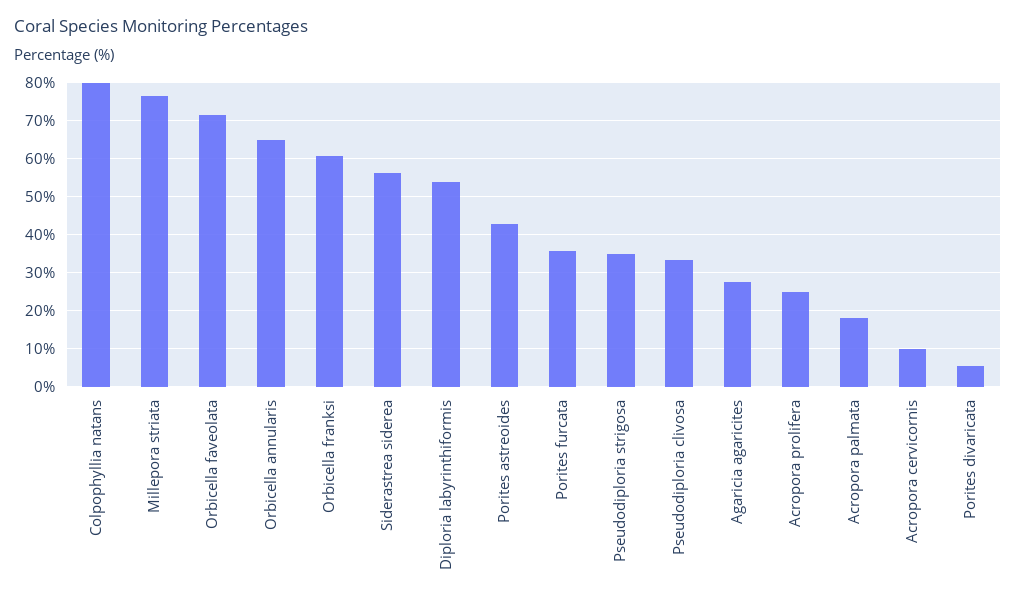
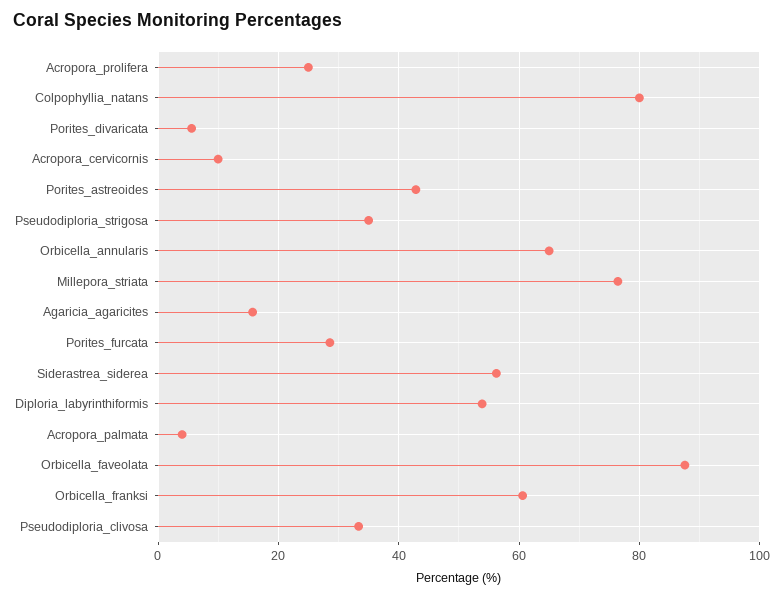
  {
    "Colpophyllia natans": 80,
    "Millepora striata": 76,
-   "Orbicella faveolata": 72,
+   "Orbicella faveolata": 88,
    "Orbicella annularis": 66,
    "Orbicella franksi": 60,
    "Siderastrea siderea": 56,
    "Diploria labyrinthiformis": 54,
    "Porites astreoides": 42,
-   "Porites furcata": 36,
+   "Porites furcata": 28,
    "Pseudodiploria strigosa": 36,
    "Pseudodiploria clivosa": 34,
-   "Agaricia agaricites": 28,
+   "Agaricia agaricites": 16,
    "Acropora prolifera": 26,
-   "Acropora palmata": 18,
+   "Acropora palmata": 4,
    "Acropora cervicornis": 10,
    "Porites divaricata": 6
  }

